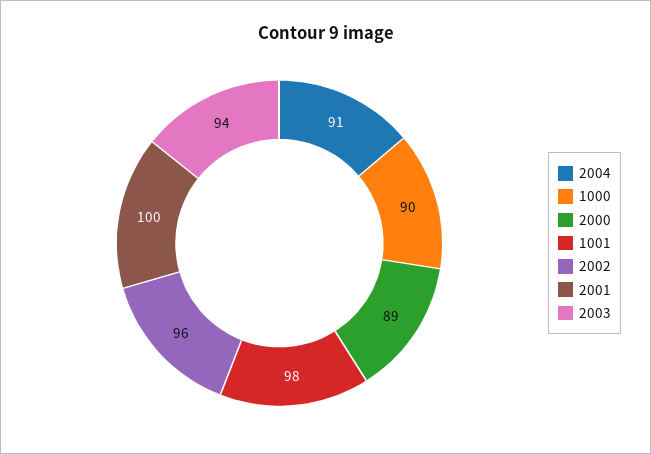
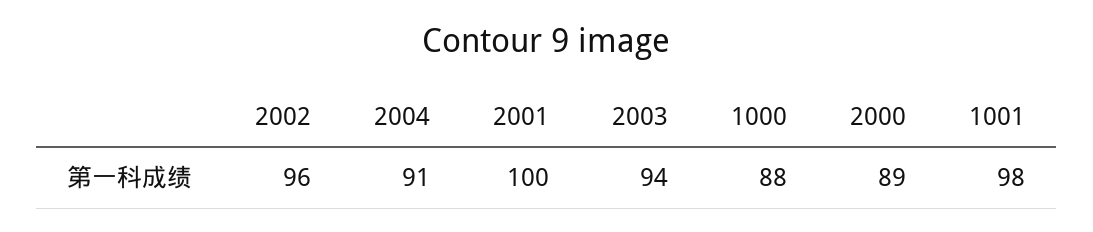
  {
    "2004": 91,
-   "1000": 90,
+   "1000": 88,
    "2000": 89,
    "1001": 98,
    "2002": 96,
    "2001": 100,
    "2003": 94
  }

